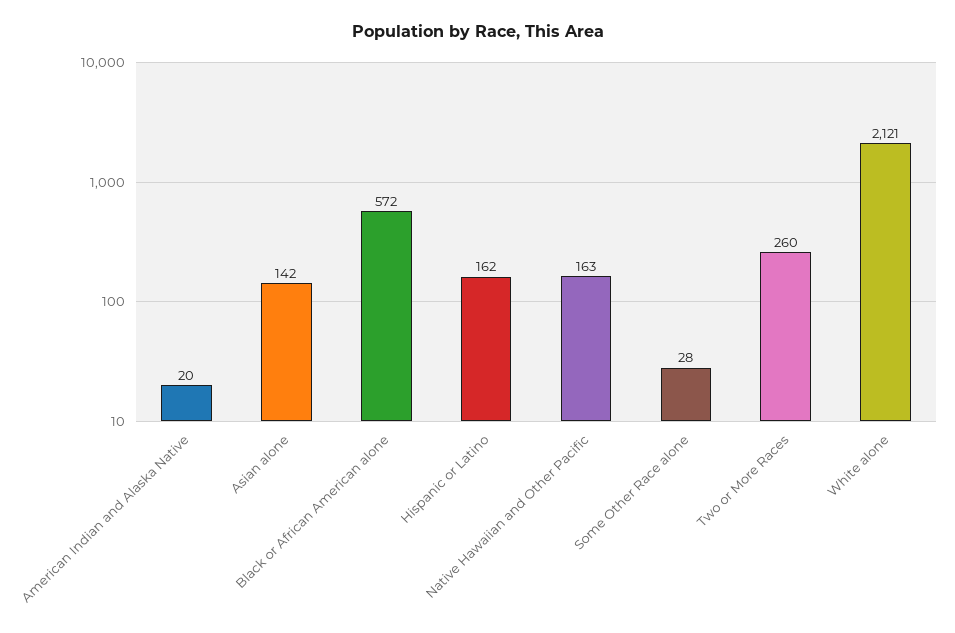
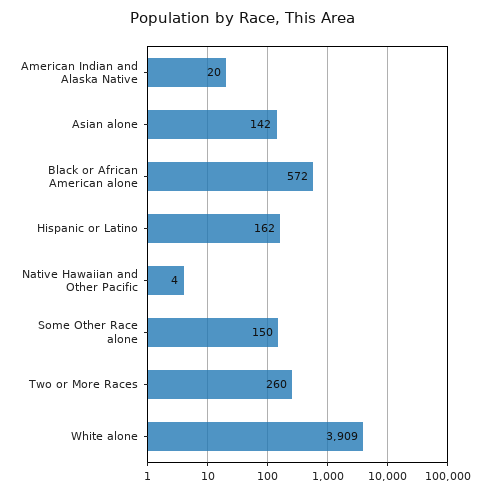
  {
    "American Indian and Alaska Native": 20,
    "Asian alone": 142,
    "Black or African American alone": 572,
    "Hispanic or Latino": 162,
-   "Native Hawaiian and Other Pacific": 163,
+   "Native Hawaiian and Other Pacific": 4,
-   "Some Other Race alone": 28,
+   "Some Other Race alone": 150,
    "Two or More Races": 260,
-   "White alone": 2121
+   "White alone": 3909
  }

